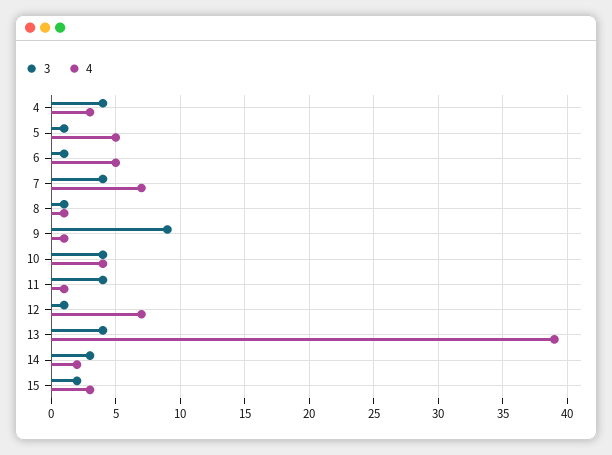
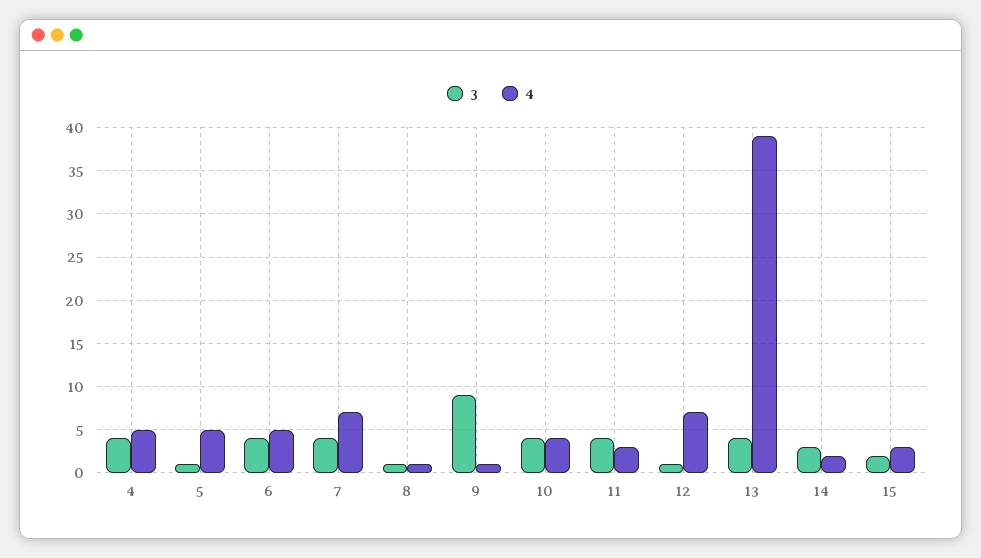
  {
    "3": {
      "4": 4,
      "5": 1,
-     "6": 1,
+     "6": 4,
      "7": 4,
      "8": 1,
      "9": 9,
      "10": 4,
      "11": 4,
      "12": 1,
      "13": 4,
      "14": 3,
      "15": 2
    },
    "4": {
-     "4": 3,
+     "4": 5,
      "5": 5,
      "6": 5,
      "7": 7,
      "8": 1,
      "9": 1,
      "10": 4,
-     "11": 1,
+     "11": 3,
      "12": 7,
      "13": 39,
      "14": 2,
      "15": 3
    }
  }

